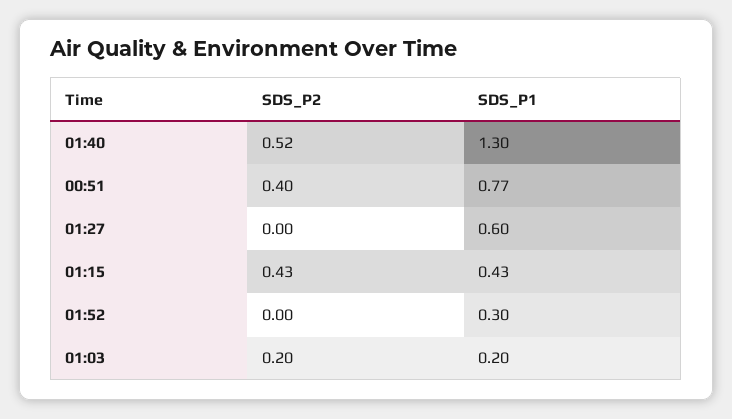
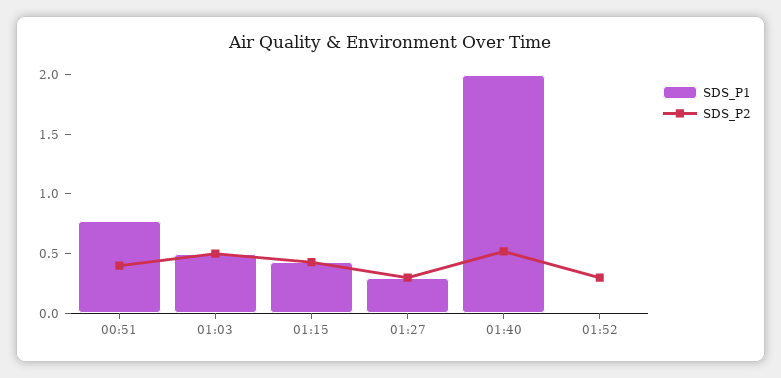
  {
    "SDS_P2": {
      "01:40": 0.52,
      "00:51": 0.4,
-     "01:27": 0,
+     "01:27": 0.3,
      "01:15": 0.43,
-     "01:52": 0,
+     "01:52": 0.3,
-     "01:03": 0.2
+     "01:03": 0.5
    },
    "SDS_P1": {
-     "01:40": 1.3,
+     "01:40": 2,
      "00:51": 0.77,
-     "01:27": 0.6,
+     "01:27": 0.3,
      "01:15": 0.43,
-     "01:52": 0.3,
+     "01:52": 0,
-     "01:03": 0.2
+     "01:03": 0.5
    }
  }

